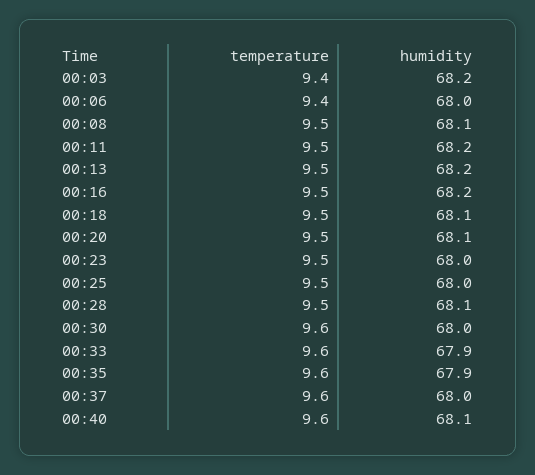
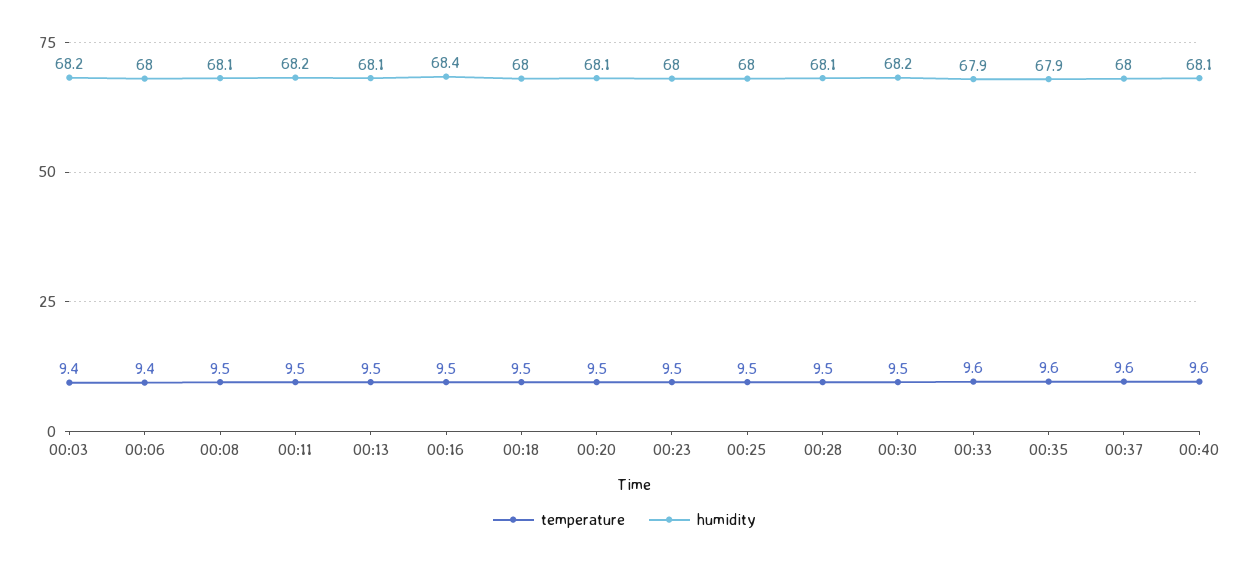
  {
    "temperature": {
      "00:03": 9.4,
      "00:06": 9.4,
      "00:08": 9.5,
      "00:11": 9.5,
      "00:13": 9.5,
      "00:16": 9.5,
      "00:18": 9.5,
      "00:20": 9.5,
      "00:23": 9.5,
      "00:25": 9.5,
      "00:28": 9.5,
-     "00:30": 9.6,
+     "00:30": 9.5,
      "00:33": 9.6,
      "00:35": 9.6,
      "00:37": 9.6,
      "00:40": 9.6
    },
    "humidity": {
      "00:03": 68.2,
      "00:06": 68,
      "00:08": 68.1,
      "00:11": 68.2,
-     "00:13": 68.2,
+     "00:13": 68.1,
-     "00:16": 68.2,
+     "00:16": 68.4,
-     "00:18": 68.1,
+     "00:18": 68,
      "00:20": 68.1,
      "00:23": 68,
      "00:25": 68,
      "00:28": 68.1,
-     "00:30": 68,
+     "00:30": 68.2,
      "00:33": 67.9,
      "00:35": 67.9,
      "00:37": 68,
      "00:40": 68.1
    }
  }

